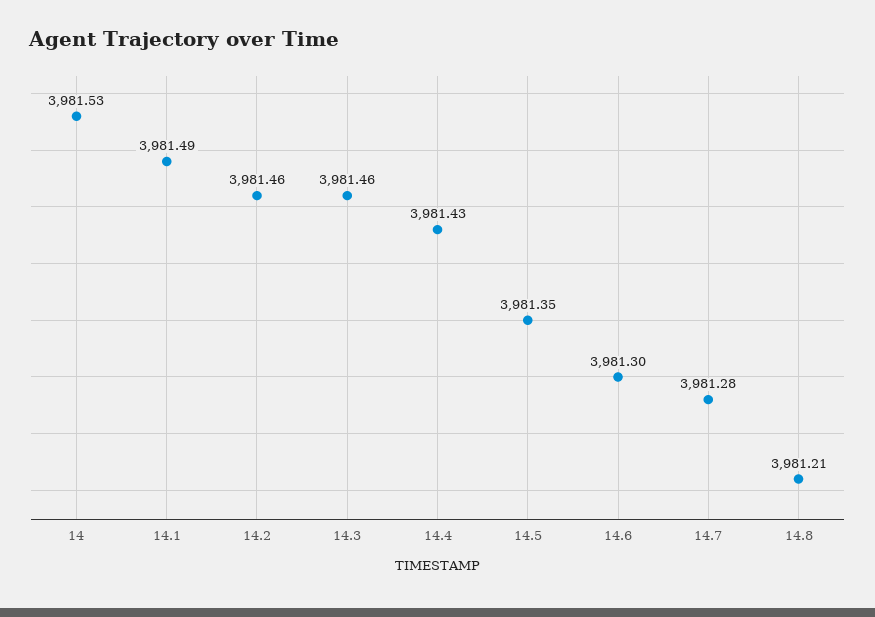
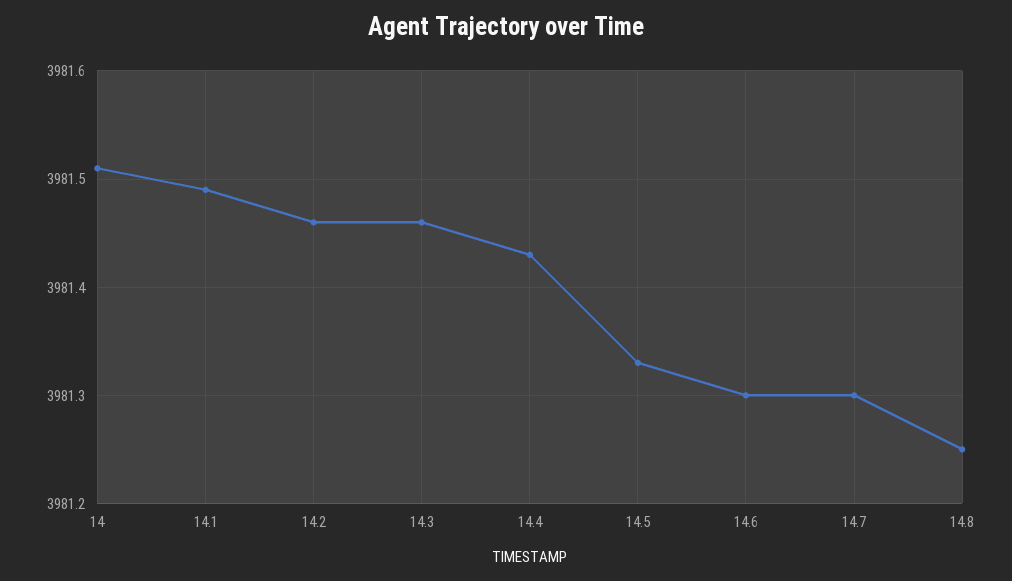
  {
-   "14": 3981.53,
+   "14": 3981.51,
    "14.1": 3981.49,
    "14.2": 3981.46,
    "14.3": 3981.46,
    "14.4": 3981.43,
-   "14.5": 3981.35,
+   "14.5": 3981.33,
    "14.6": 3981.3,
-   "14.7": 3981.28,
+   "14.7": 3981.3,
-   "14.8": 3981.21
+   "14.8": 3981.25
  }

